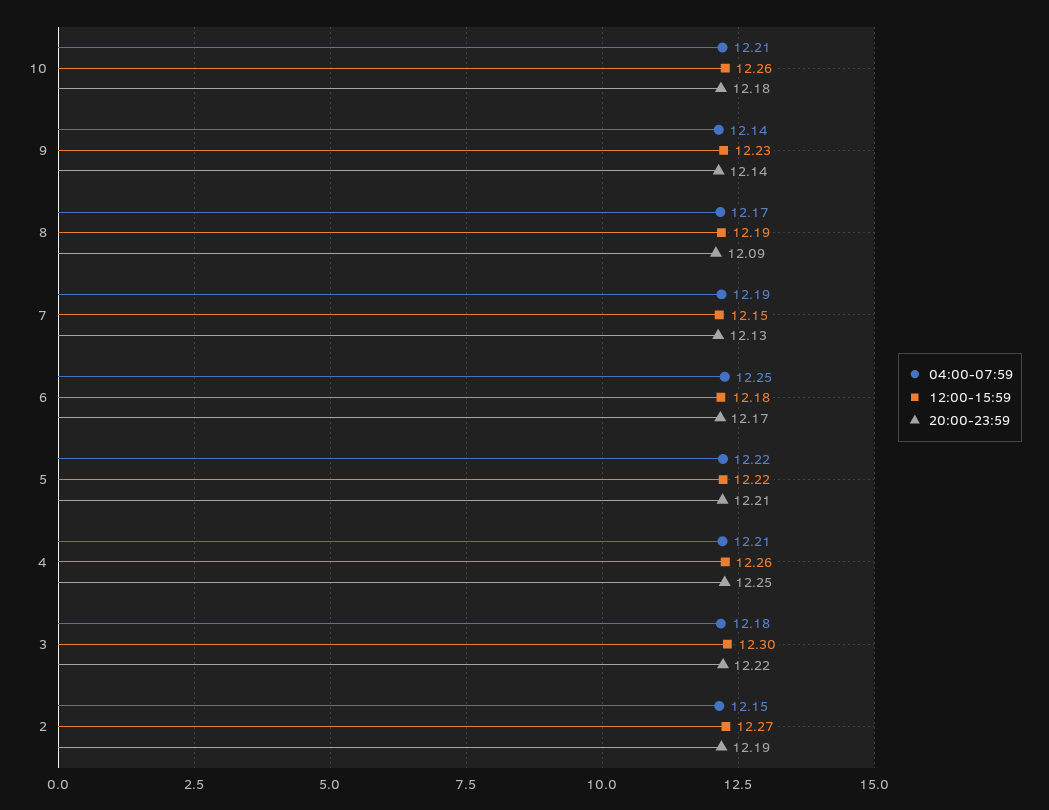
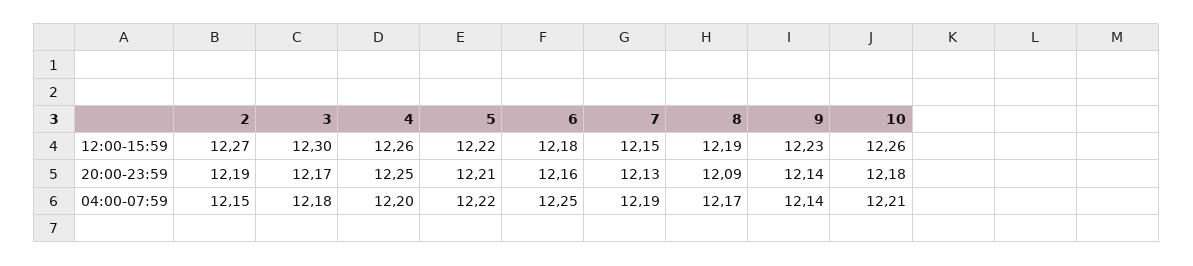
  {
    "04:00-07:59": {
      "10": 12.21,
      "9": 12.14,
      "8": 12.17,
      "7": 12.19,
      "6": 12.25,
      "5": 12.22,
-     "4": 12.21,
+     "4": 12.2,
      "3": 12.18,
      "2": 12.15
    },
    "12:00-15:59": {
      "10": 12.26,
      "9": 12.23,
      "8": 12.19,
      "7": 12.15,
      "6": 12.18,
      "5": 12.22,
      "4": 12.26,
      "3": 12.3,
      "2": 12.27
    },
    "20:00-23:59": {
      "10": 12.18,
      "9": 12.14,
      "8": 12.09,
      "7": 12.13,
-     "6": 12.17,
+     "6": 12.16,
      "5": 12.21,
      "4": 12.25,
-     "3": 12.22,
+     "3": 12.17,
      "2": 12.19
    }
  }

